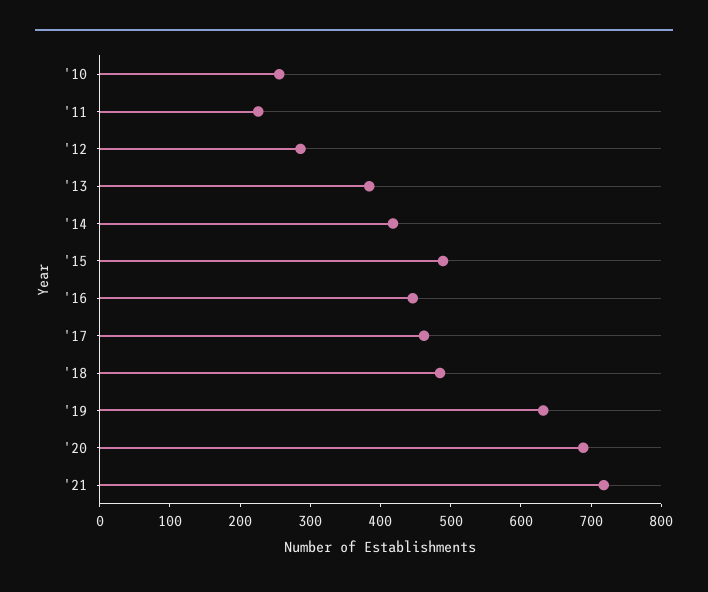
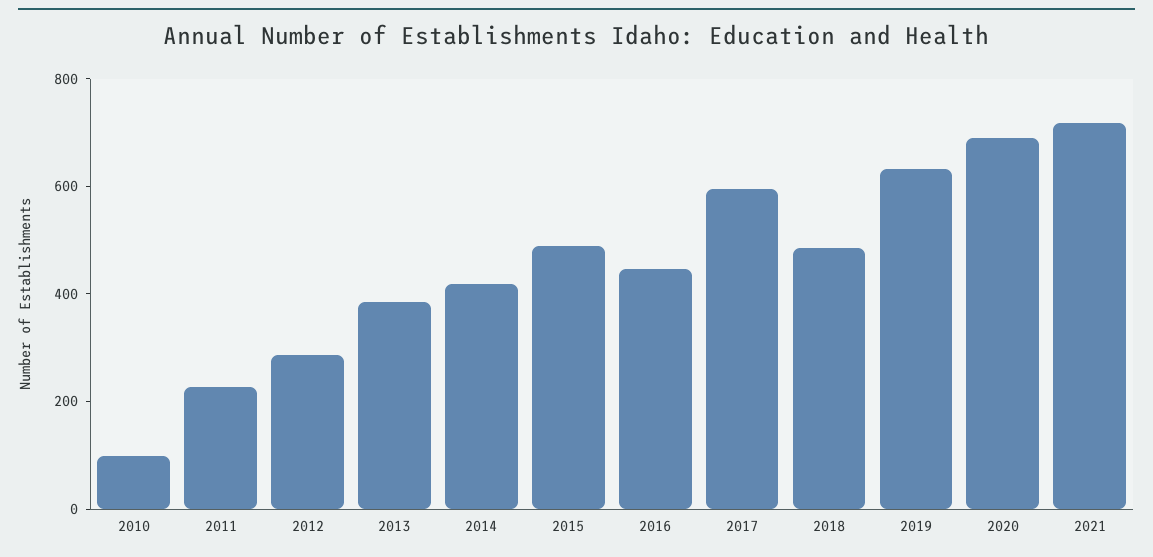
  {
-   "'10": 260,
+   "'10": 100,
    "'11": 220,
    "'12": 280,
    "'13": 380,
    "'14": 420,
    "'15": 480,
    "'16": 440,
-   "'17": 460,
+   "'17": 600,
    "'18": 480,
    "'19": 640,
    "'20": 680,
    "'21": 720
  }

